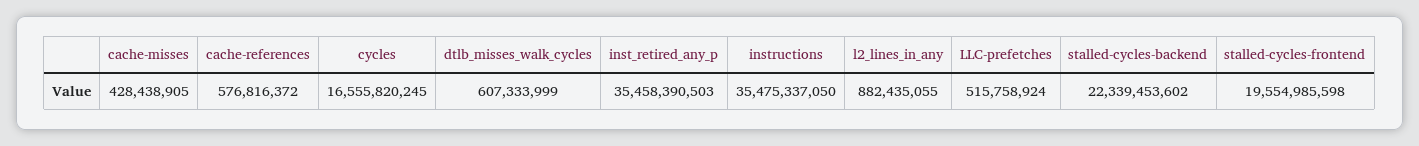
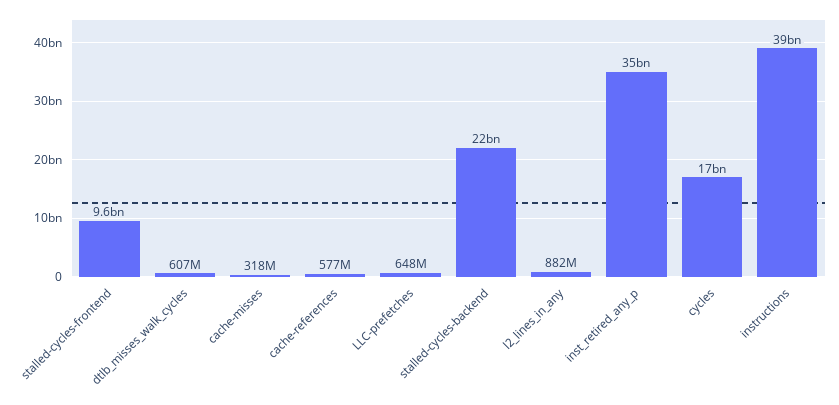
  {
-   "cache-misses": 428438905,
+   "cache-misses": 318000000,
    "cache-references": 576816372,
    "cycles": 16555820245,
    "dtlb_misses_walk_cycles": 607333999,
    "inst_retired_any_p": 35458390503,
-   "instructions": 35475337050,
+   "instructions": 39000000000,
    "l2_lines_in_any": 882435055,
-   "LLC-prefetches": 515758924,
+   "LLC-prefetches": 648000000,
    "stalled-cycles-backend": 22339453602,
-   "stalled-cycles-frontend": 19554985598
+   "stalled-cycles-frontend": 9600000000
  }

